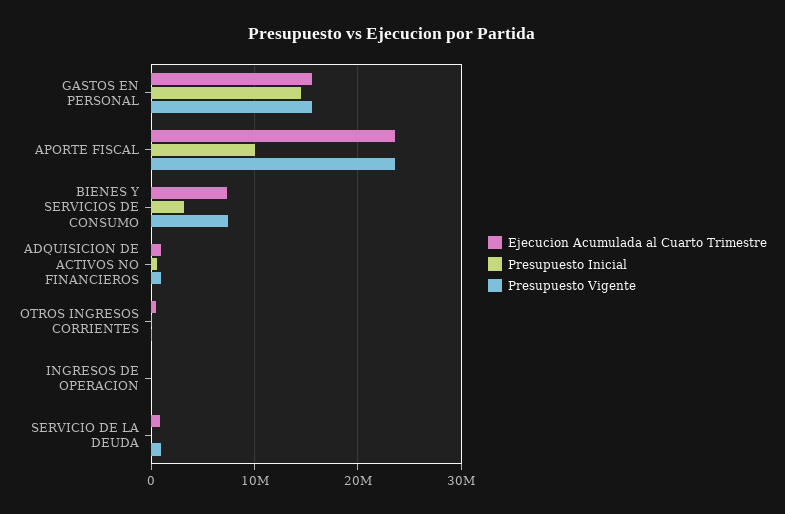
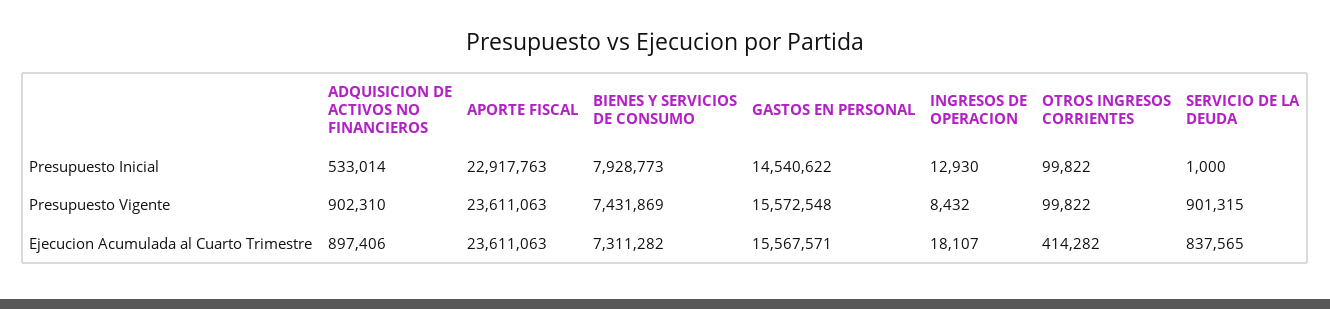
  {
    "Ejecucion Acumulada al Cuarto Trimestre": {
      "GASTOS EN PERSONAL": 15567571,
      "APORTE FISCAL": 23611063,
      "BIENES Y SERVICIOS DE CONSUMO": 7311282,
      "ADQUISICION DE ACTIVOS NO FINANCIEROS": 897406,
      "OTROS INGRESOS CORRIENTES": 414282,
      "INGRESOS DE OPERACION": 18107,
      "SERVICIO DE LA DEUDA": 837565
    },
    "Presupuesto Inicial": {
      "GASTOS EN PERSONAL": 14540622,
-     "APORTE FISCAL": 10000000,
+     "APORTE FISCAL": 22917763,
-     "BIENES Y SERVICIOS DE CONSUMO": 3000000,
+     "BIENES Y SERVICIOS DE CONSUMO": 7928773,
      "ADQUISICION DE ACTIVOS NO FINANCIEROS": 533014,
      "OTROS INGRESOS CORRIENTES": 99822,
      "INGRESOS DE OPERACION": 12930,
      "SERVICIO DE LA DEUDA": 1000
    },
    "Presupuesto Vigente": {
      "GASTOS EN PERSONAL": 15572548,
      "APORTE FISCAL": 23611063,
      "BIENES Y SERVICIOS DE CONSUMO": 7431869,
      "ADQUISICION DE ACTIVOS NO FINANCIEROS": 902310,
      "OTROS INGRESOS CORRIENTES": 99822,
      "INGRESOS DE OPERACION": 8432,
      "SERVICIO DE LA DEUDA": 901315
    }
  }

